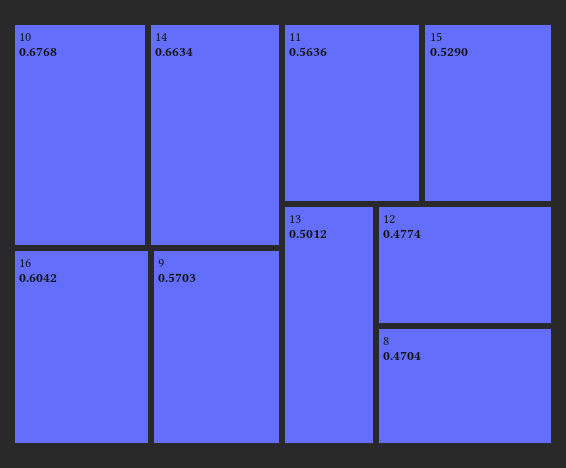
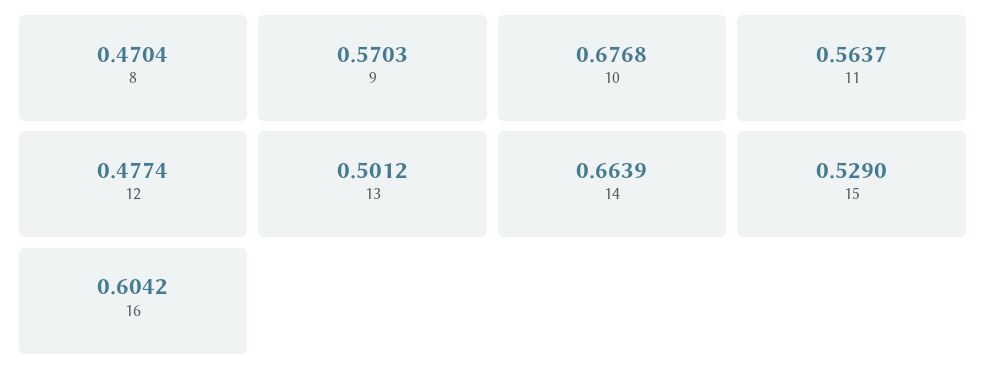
  {
    "10": 0.6768,
-   "14": 0.6634,
+   "14": 0.6639,
    "16": 0.6042,
    "9": 0.5703,
-   "11": 0.5636,
+   "11": 0.5637,
    "15": 0.529,
    "13": 0.5012,
    "12": 0.4774,
    "8": 0.4704
  }

